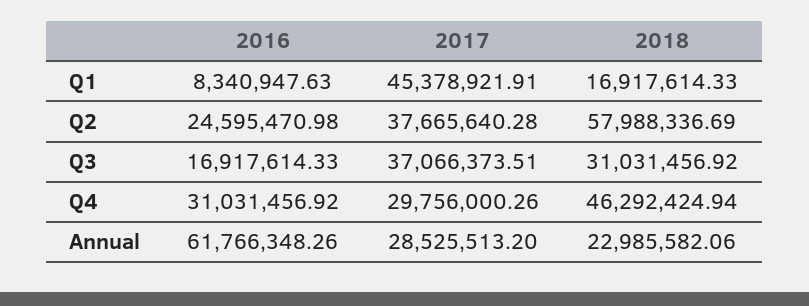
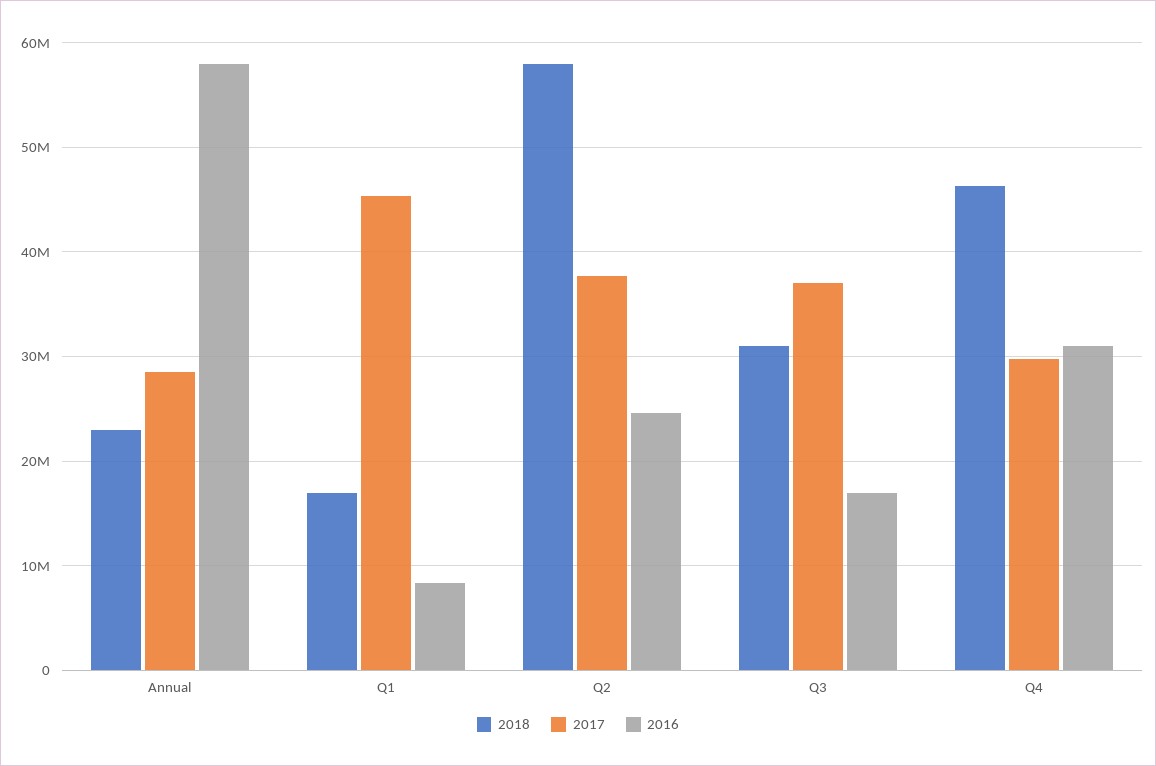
  {
    "2016": {
      "Q1": 8340947.63,
      "Q2": 24595470.98,
      "Q3": 16917614.33,
      "Q4": 31031456.92,
-     "Annual": 61766348.26
+     "Annual": 58000000
    },
    "2017": {
      "Q1": 45378921.91,
      "Q2": 37665640.28,
      "Q3": 37066373.51,
      "Q4": 29756000.26,
      "Annual": 28525513.2
    },
    "2018": {
      "Q1": 16917614.33,
      "Q2": 57988336.69,
      "Q3": 31031456.92,
      "Q4": 46292424.94,
      "Annual": 22985582.06
    }
  }

